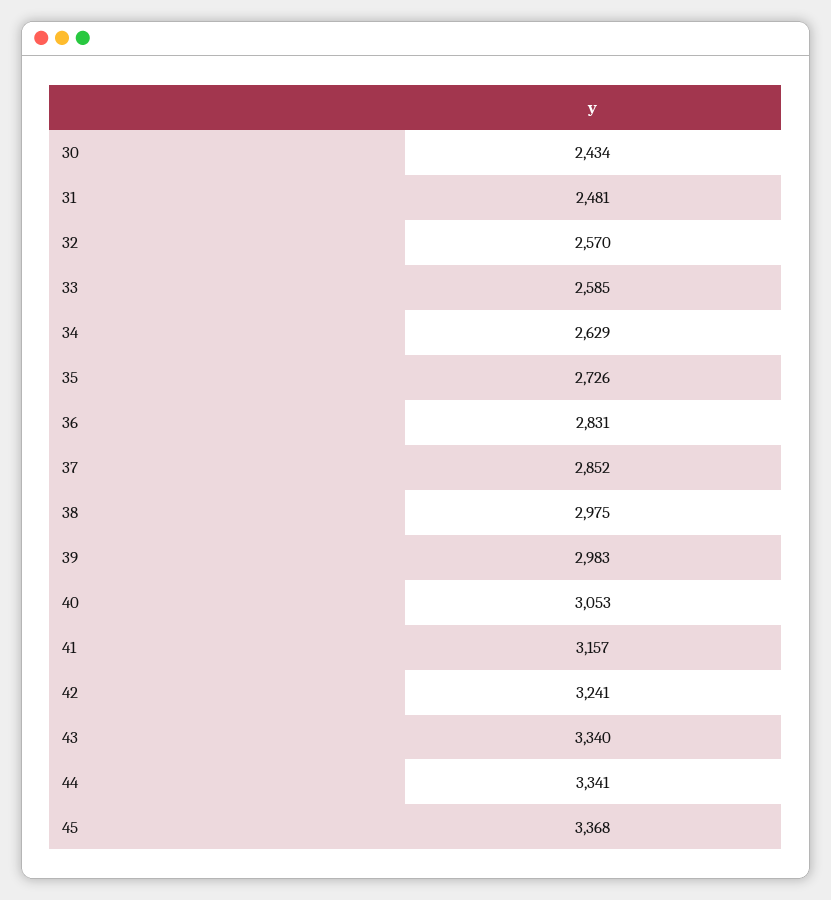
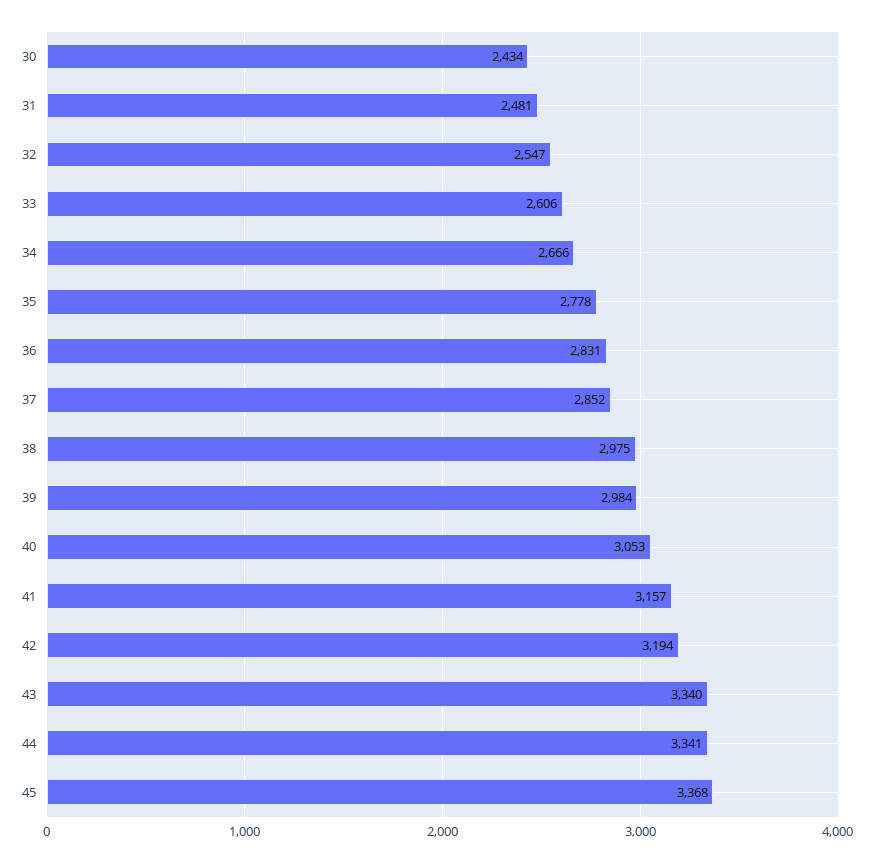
  {
    "30": 2434,
    "31": 2481,
-   "32": 2570,
+   "32": 2547,
-   "33": 2585,
+   "33": 2606,
-   "34": 2629,
+   "34": 2666,
-   "35": 2726,
+   "35": 2778,
    "36": 2831,
    "37": 2852,
    "38": 2975,
-   "39": 2983,
+   "39": 2984,
    "40": 3053,
    "41": 3157,
-   "42": 3241,
+   "42": 3194,
    "43": 3340,
    "44": 3341,
    "45": 3368
  }

